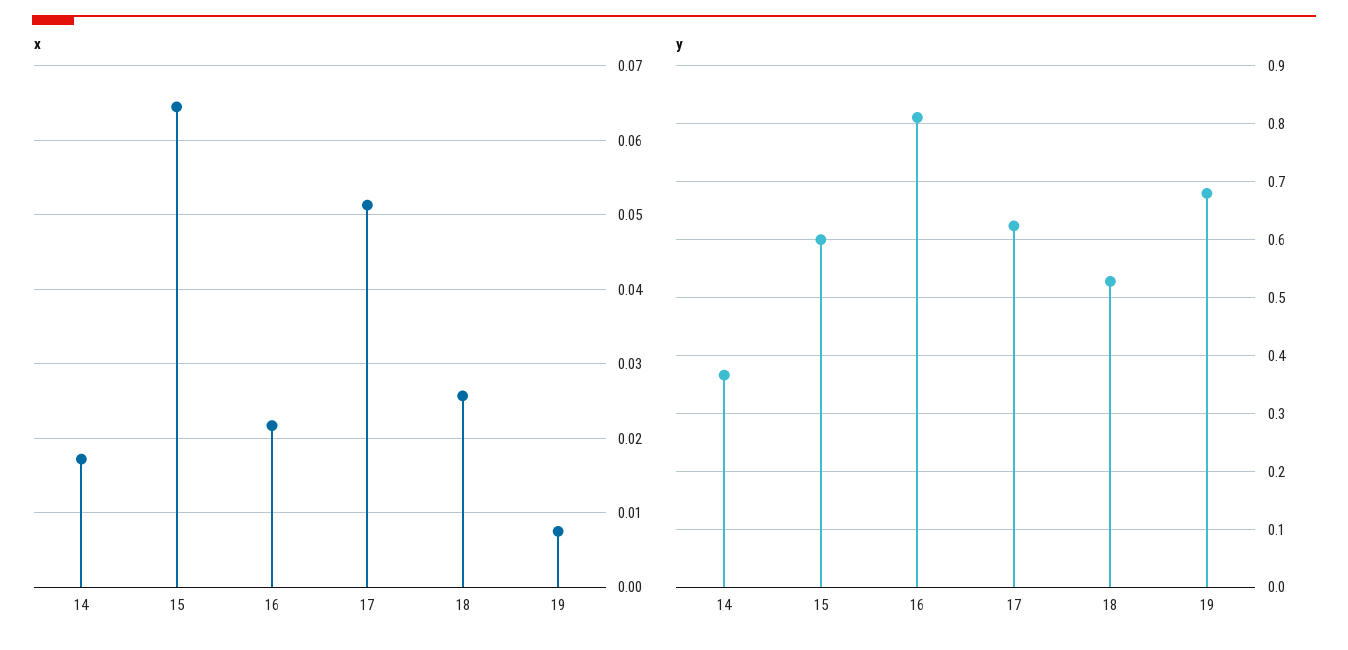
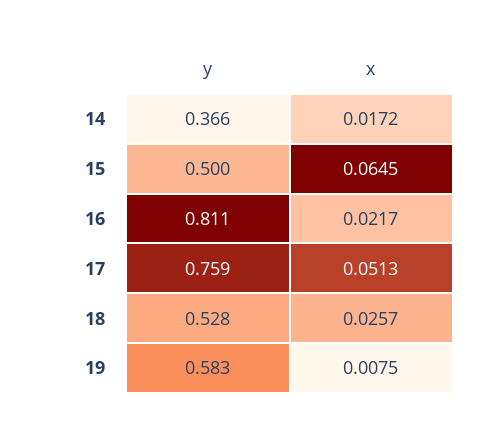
  {
    "x": {
      "14": 0.0172,
      "15": 0.0645,
      "16": 0.0217,
      "17": 0.0513,
      "18": 0.0257,
      "19": 0.0075
    },
    "y": {
      "14": 0.366,
-     "15": 0.6,
+     "15": 0.5,
      "16": 0.811,
-     "17": 0.62,
+     "17": 0.759,
      "18": 0.528,
-     "19": 0.68
+     "19": 0.583
    }
  }

